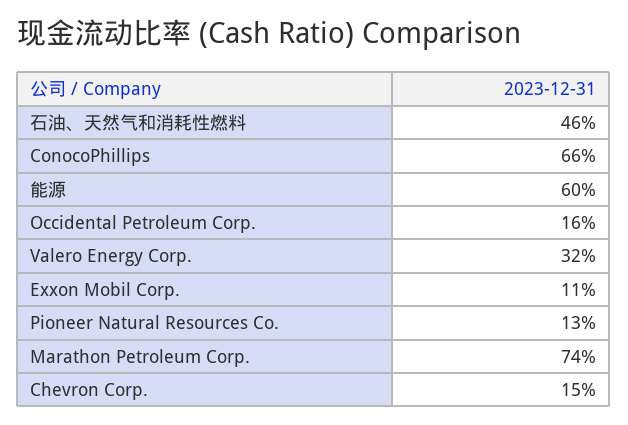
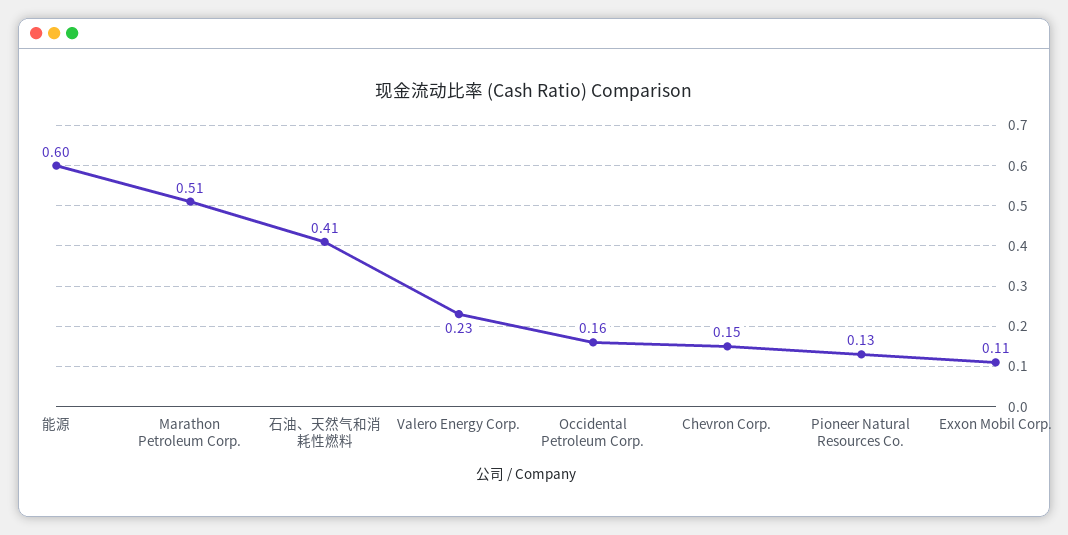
  {
-   "石油、天然气和消耗性燃料": 0.46,
+   "石油、天然气和消耗性燃料": 0.41,
-   "ConocoPhillips": 0.66,
    "能源": 0.6,
    "Occidental Petroleum Corp.": 0.16,
-   "Valero Energy Corp.": 0.32,
+   "Valero Energy Corp.": 0.23,
    "Exxon Mobil Corp.": 0.11,
    "Pioneer Natural Resources Co.": 0.13,
-   "Marathon Petroleum Corp.": 0.74,
+   "Marathon Petroleum Corp.": 0.51,
    "Chevron Corp.": 0.15
  }

